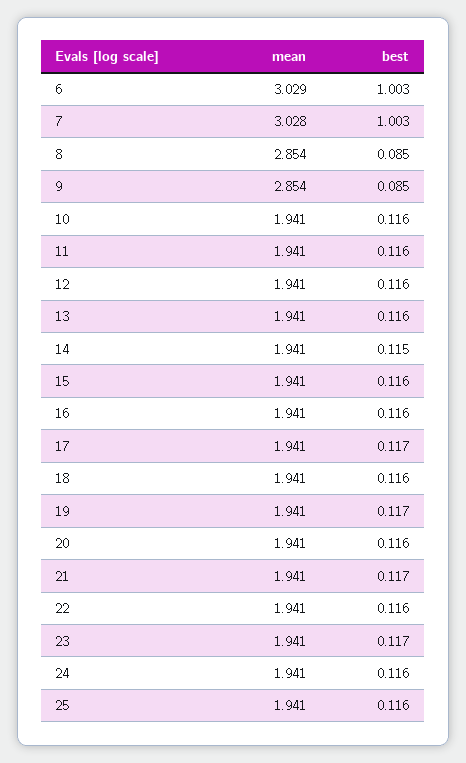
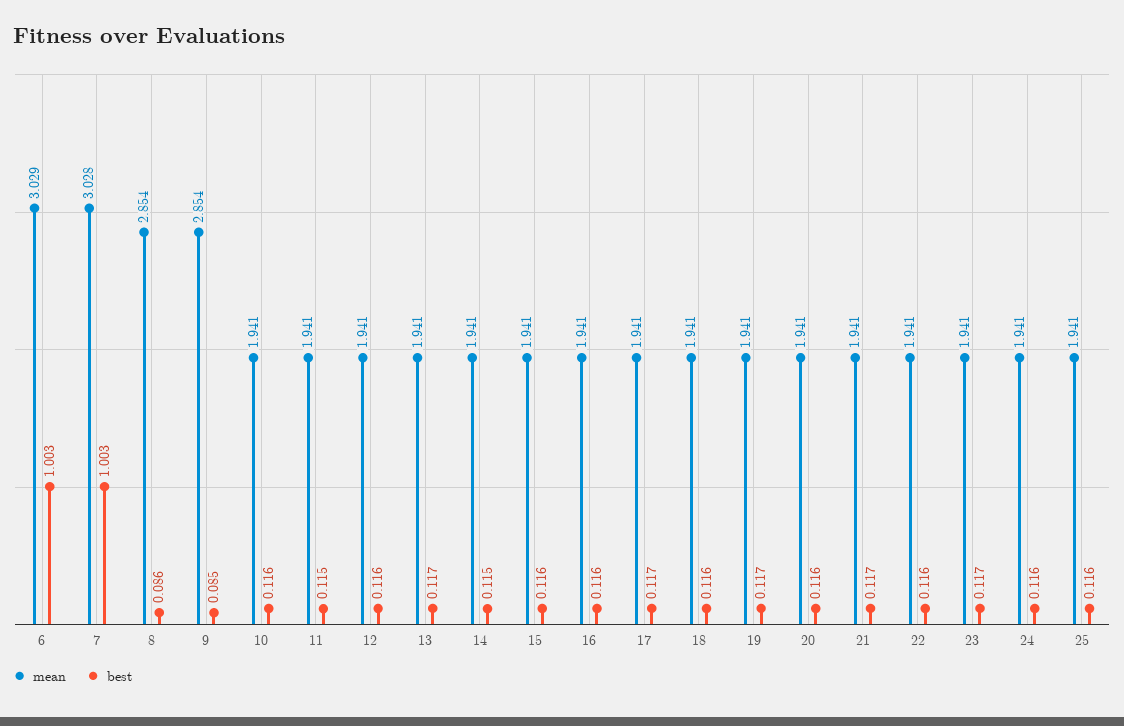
  {
    "mean": {
      "6": 3.029,
      "7": 3.028,
      "8": 2.854,
      "9": 2.854,
      "10": 1.941,
      "11": 1.941,
      "12": 1.941,
      "13": 1.941,
      "14": 1.941,
      "15": 1.941,
      "16": 1.941,
      "17": 1.941,
      "18": 1.941,
      "19": 1.941,
      "20": 1.941,
      "21": 1.941,
      "22": 1.941,
      "23": 1.941,
      "24": 1.941,
      "25": 1.941
    },
    "best": {
      "6": 1.003,
      "7": 1.003,
-     "8": 0.085,
+     "8": 0.086,
      "9": 0.085,
      "10": 0.116,
-     "11": 0.116,
+     "11": 0.115,
      "12": 0.116,
-     "13": 0.116,
+     "13": 0.117,
      "14": 0.115,
      "15": 0.116,
      "16": 0.116,
      "17": 0.117,
      "18": 0.116,
      "19": 0.117,
      "20": 0.116,
      "21": 0.117,
      "22": 0.116,
      "23": 0.117,
      "24": 0.116,
      "25": 0.116
    }
  }

